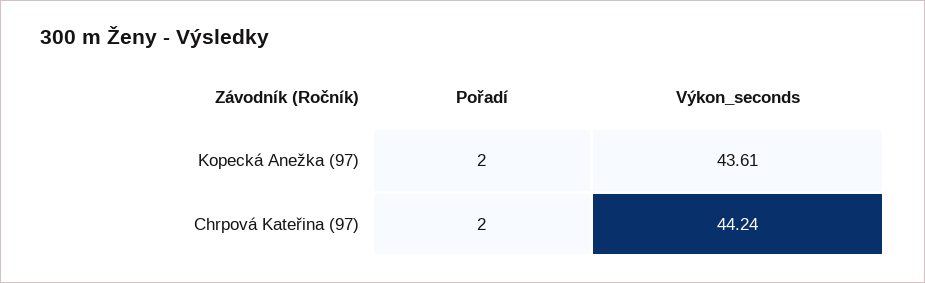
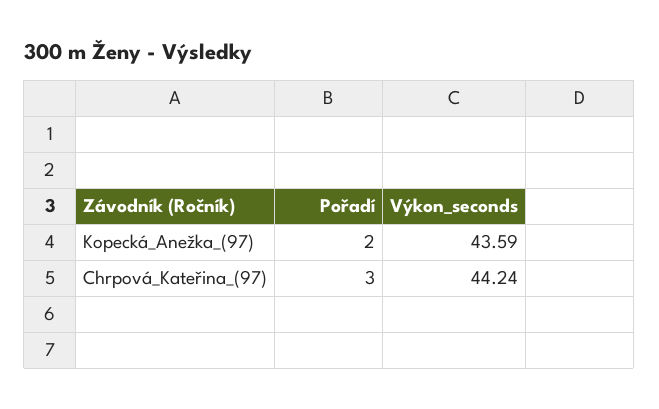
  {
    "Pořadí": {
      "Kopecká Anežka (97)": 2,
-     "Chrpová Kateřina (97)": 2
+     "Chrpová Kateřina (97)": 3
    },
    "Výkon_seconds": {
-     "Kopecká Anežka (97)": 43.61,
+     "Kopecká Anežka (97)": 43.59,
      "Chrpová Kateřina (97)": 44.24
    }
  }

